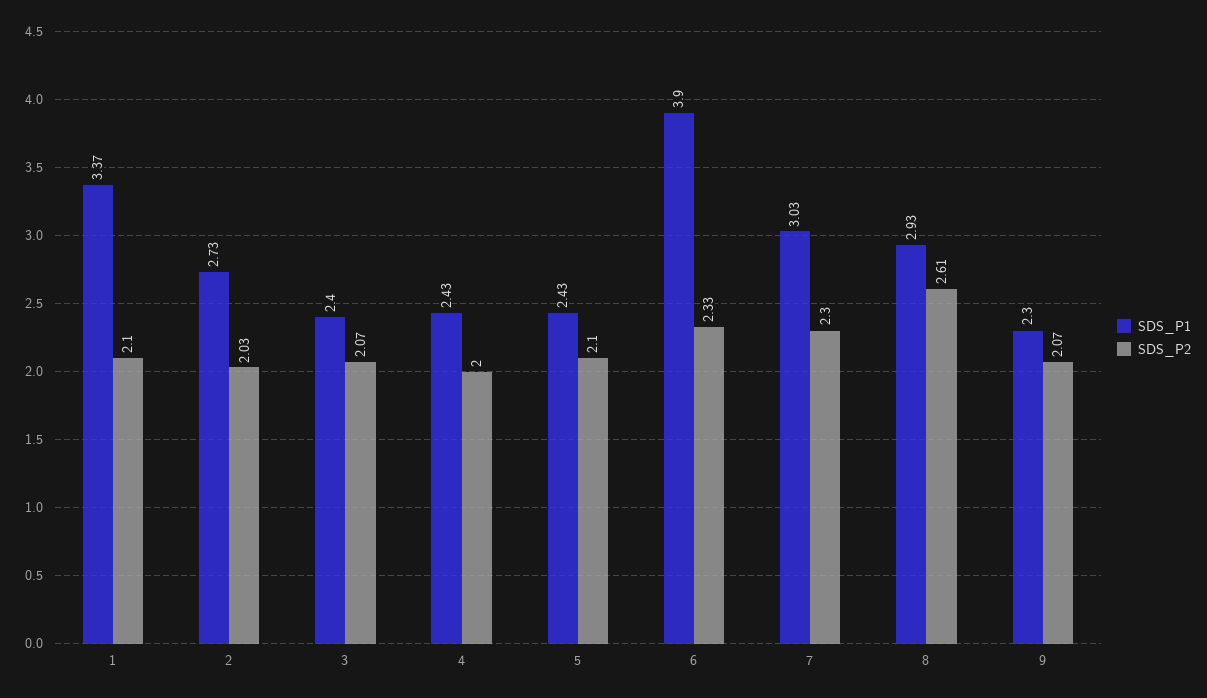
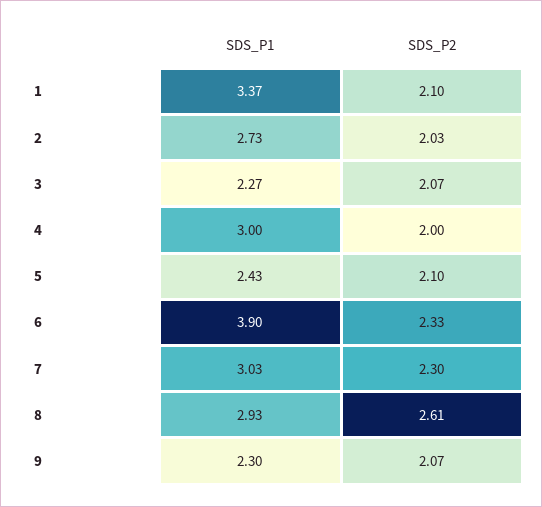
  {
    "SDS_P1": {
      "1": 3.37,
      "2": 2.73,
-     "3": 2.4,
+     "3": 2.27,
-     "4": 2.43,
+     "4": 3,
      "5": 2.43,
      "6": 3.9,
      "7": 3.03,
      "8": 2.93,
      "9": 2.3
    },
    "SDS_P2": {
      "1": 2.1,
      "2": 2.03,
      "3": 2.07,
      "4": 2,
      "5": 2.1,
      "6": 2.33,
      "7": 2.3,
      "8": 2.61,
      "9": 2.07
    }
  }

